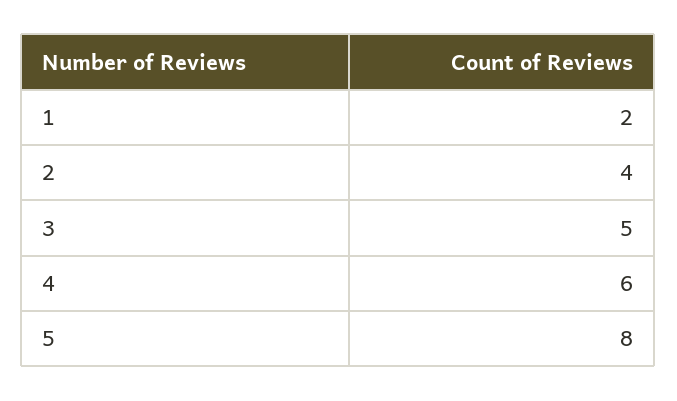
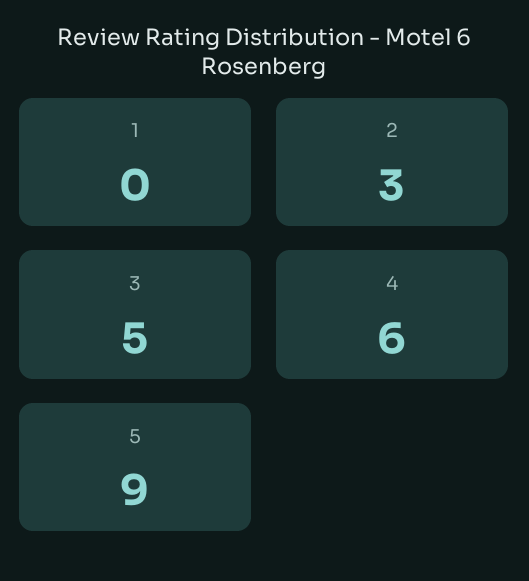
  {
-   "1": 2,
+   "1": 0,
-   "2": 4,
+   "2": 3,
    "3": 5,
    "4": 6,
-   "5": 8
+   "5": 9
  }

